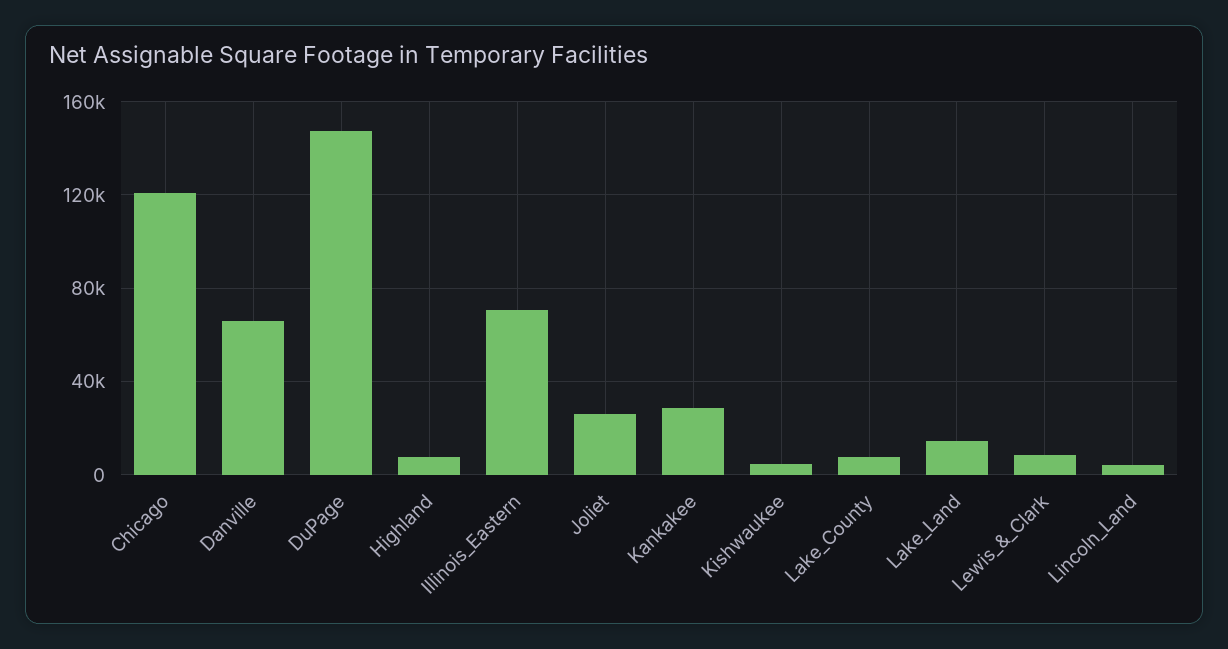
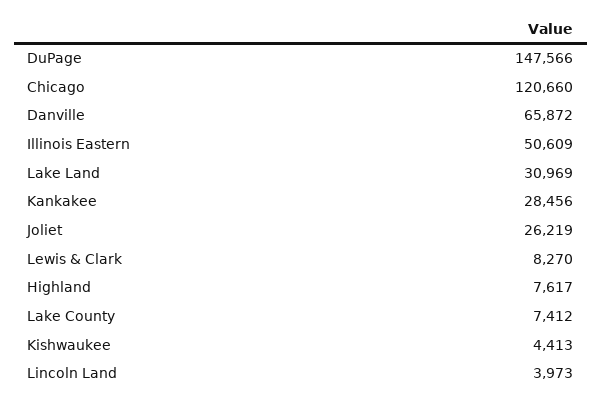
  {
    "Chicago": 120660,
    "Danville": 65872,
    "DuPage": 147566,
    "Highland": 7617,
-   "Illinois_Eastern": 70000,
+   "Illinois_Eastern": 50609,
    "Joliet": 26219,
    "Kankakee": 28456,
    "Kishwaukee": 4413,
    "Lake_County": 7412,
-   "Lake_Land": 15000,
+   "Lake_Land": 30969,
    "Lewis_&_Clark": 8270,
    "Lincoln_Land": 3973
  }

